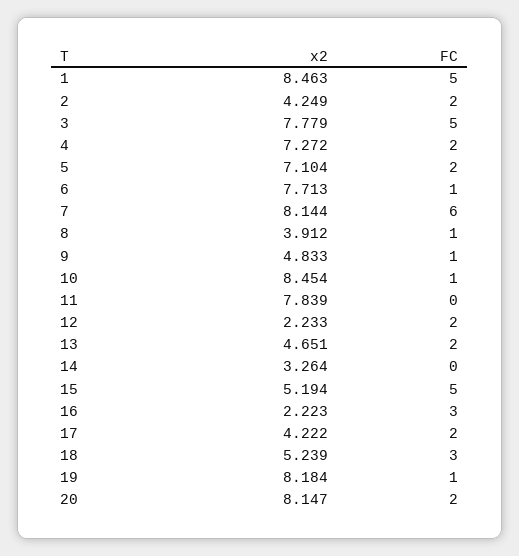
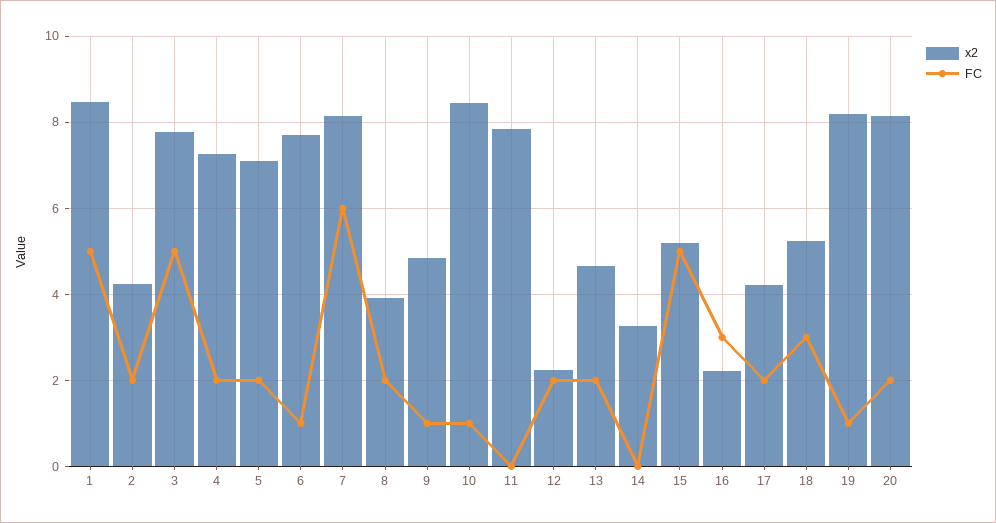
  {
    "x2": {
      "1": 8.463,
      "2": 4.249,
      "3": 7.779,
      "4": 7.272,
      "5": 7.104,
      "6": 7.713,
      "7": 8.144,
      "8": 3.912,
      "9": 4.833,
      "10": 8.454,
      "11": 7.839,
      "12": 2.233,
      "13": 4.651,
      "14": 3.264,
      "15": 5.194,
      "16": 2.223,
      "17": 4.222,
      "18": 5.239,
      "19": 8.184,
      "20": 8.147
    },
    "FC": {
      "1": 5,
      "2": 2,
      "3": 5,
      "4": 2,
      "5": 2,
      "6": 1,
      "7": 6,
-     "8": 1,
+     "8": 2,
      "9": 1,
      "10": 1,
      "11": 0,
      "12": 2,
      "13": 2,
      "14": 0,
      "15": 5,
      "16": 3,
      "17": 2,
      "18": 3,
      "19": 1,
      "20": 2
    }
  }

